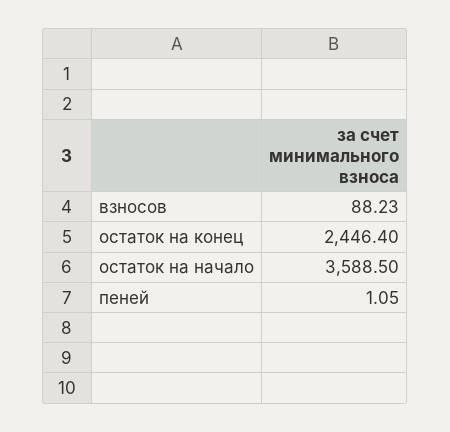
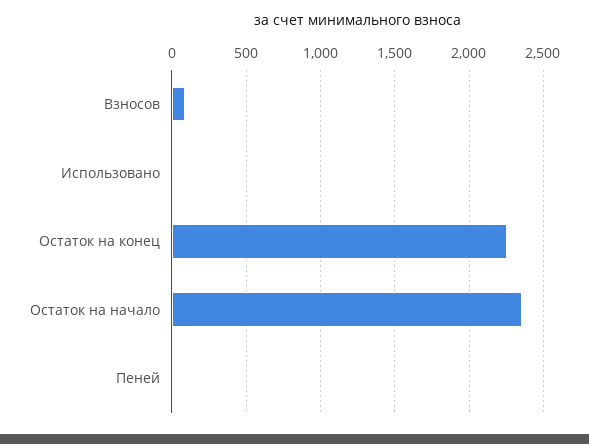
  {
    "взносов": 88.23,
-   "остаток на конец": 2446.4,
+   "остаток на конец": 2250,
-   "остаток на начало": 3588.5,
+   "остаток на начало": 2350,
-   "пеней": 1.05
+   "пеней": 1.05,
+   "Использовано": 0
  }

